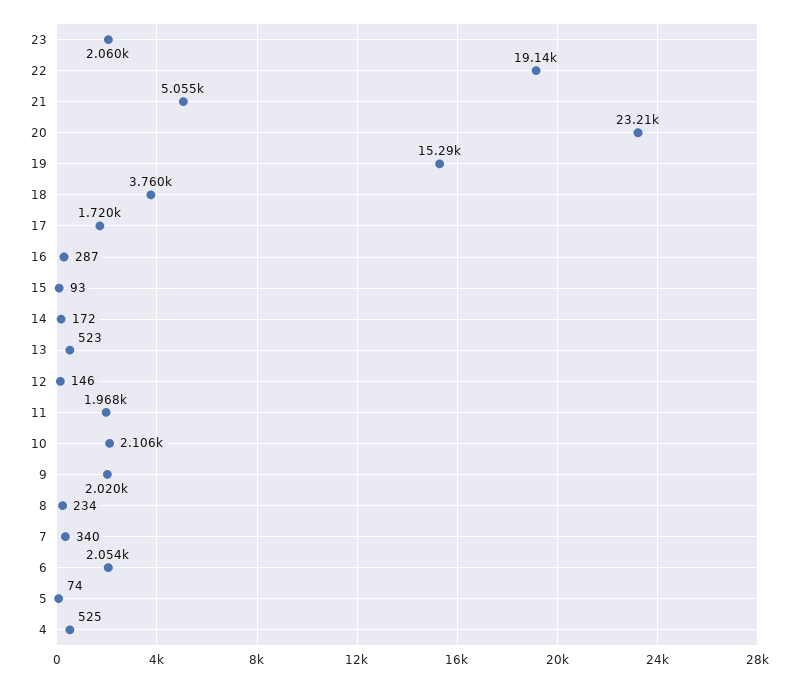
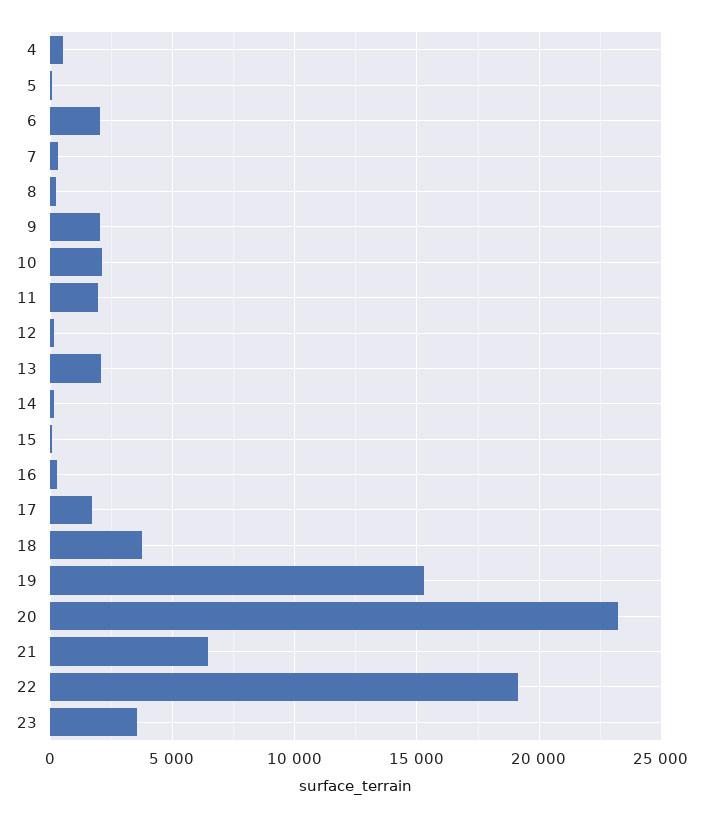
  {
-   "23": 2060,
+   "23": 3500,
    "22": 19140,
-   "21": 5055,
+   "21": 6500,
    "20": 23210,
    "19": 15290,
    "18": 3760,
    "17": 1720,
    "16": 287,
    "15": 93,
    "14": 172,
-   "13": 523,
+   "13": 2000,
    "12": 146,
    "11": 1968,
    "10": 2106,
    "9": 2020,
    "8": 234,
    "7": 340,
    "6": 2054,
    "5": 74,
    "4": 525
  }

